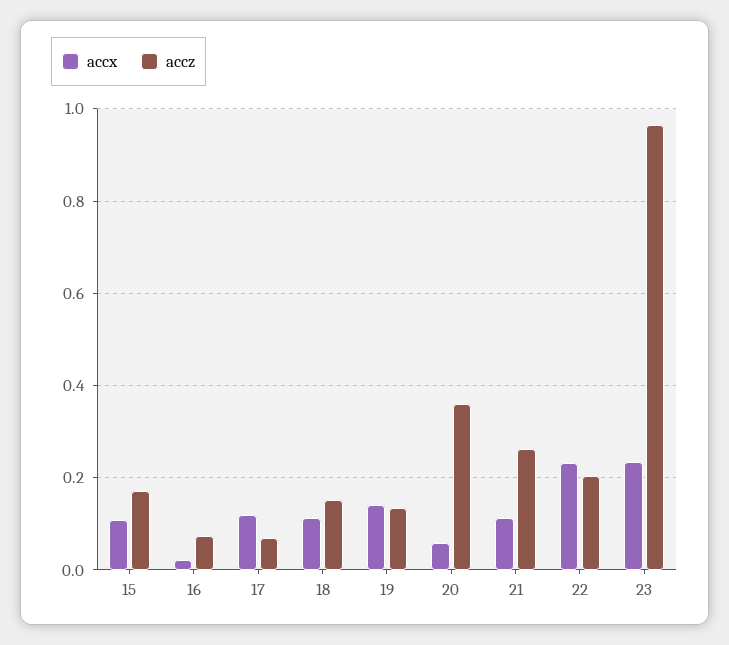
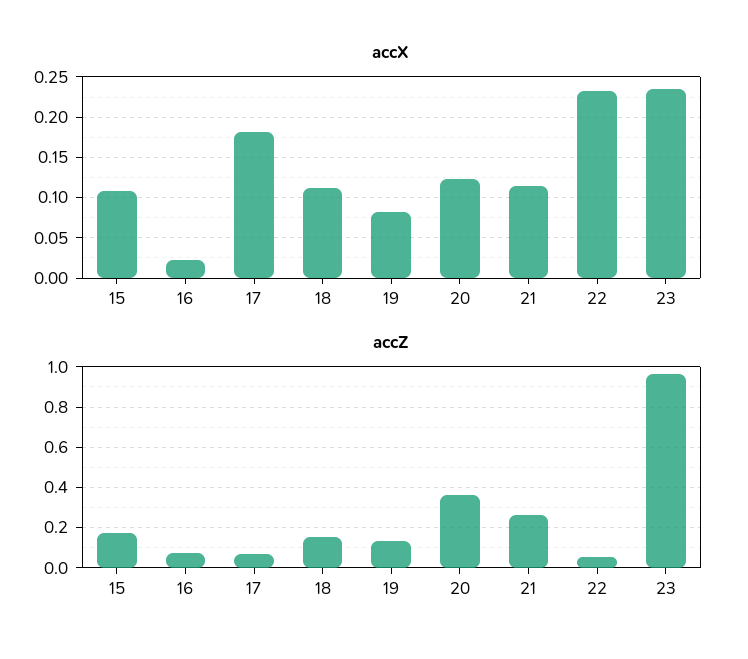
  {
    "accx": {
      "15": 0.11,
      "16": 0.02,
-     "17": 0.12,
+     "17": 0.18,
      "18": 0.11,
-     "19": 0.14,
+     "19": 0.08,
-     "20": 0.06,
+     "20": 0.12,
      "21": 0.11,
      "22": 0.23,
      "23": 0.23
    },
    "accz": {
      "15": 0.18,
      "16": 0.08,
      "17": 0.06,
      "18": 0.16,
      "19": 0.14,
      "20": 0.36,
      "21": 0.26,
-     "22": 0.2,
+     "22": 0.05,
      "23": 0.96
    }
  }

